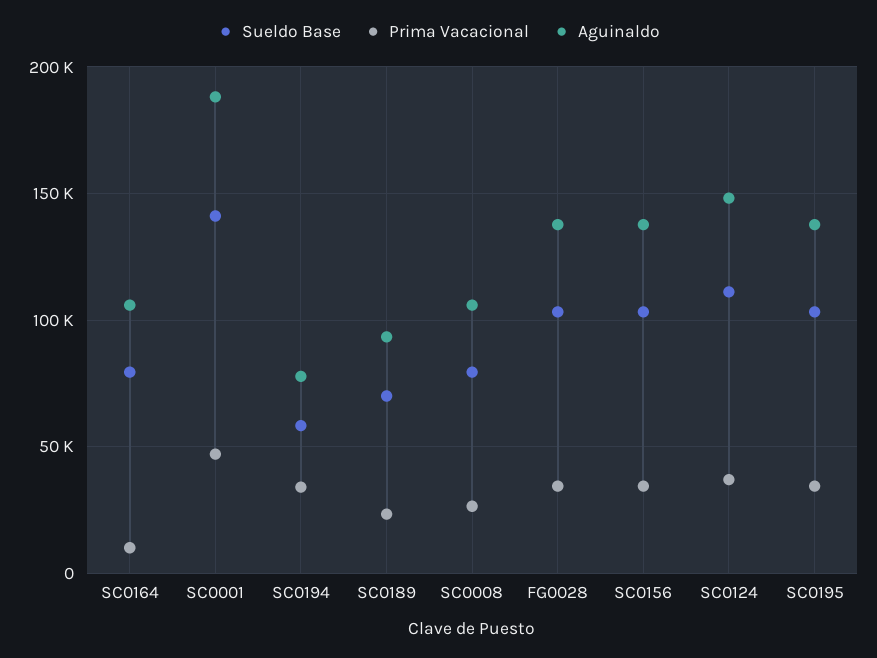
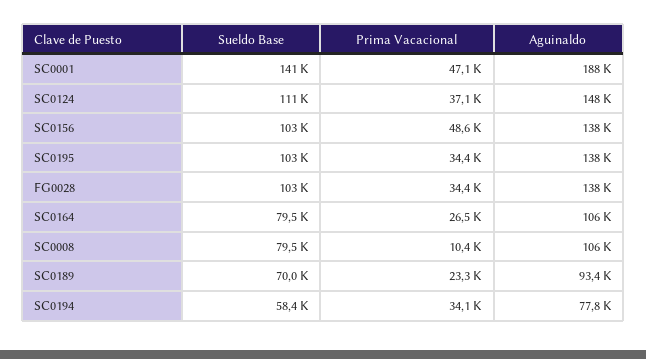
  {
    "Sueldo Base": {
      "SC0164": 79500,
      "SC0001": 141000,
      "SC0194": 58400,
      "SC0189": 70000,
      "SC0008": 79500,
      "FG0028": 103000,
      "SC0156": 103000,
      "SC0124": 111000,
      "SC0195": 103000
    },
    "Prima Vacacional": {
-     "SC0164": 10000,
+     "SC0164": 26500,
      "SC0001": 47100,
      "SC0194": 34100,
      "SC0189": 23300,
-     "SC0008": 25000,
+     "SC0008": 10400,
      "FG0028": 34400,
-     "SC0156": 35000,
+     "SC0156": 48600,
      "SC0124": 37100,
      "SC0195": 34400
    },
    "Aguinaldo": {
      "SC0164": 106000,
      "SC0001": 188000,
      "SC0194": 77800,
      "SC0189": 93400,
      "SC0008": 106000,
      "FG0028": 138000,
      "SC0156": 138000,
      "SC0124": 148000,
      "SC0195": 138000
    }
  }

